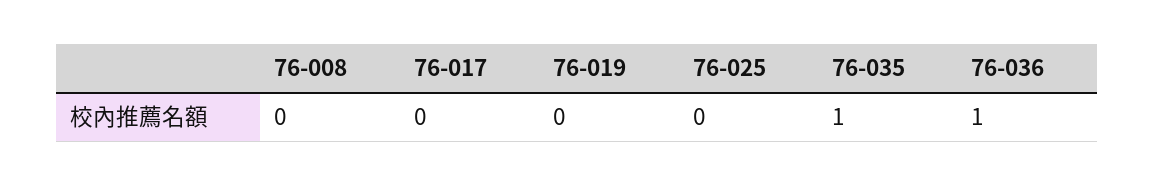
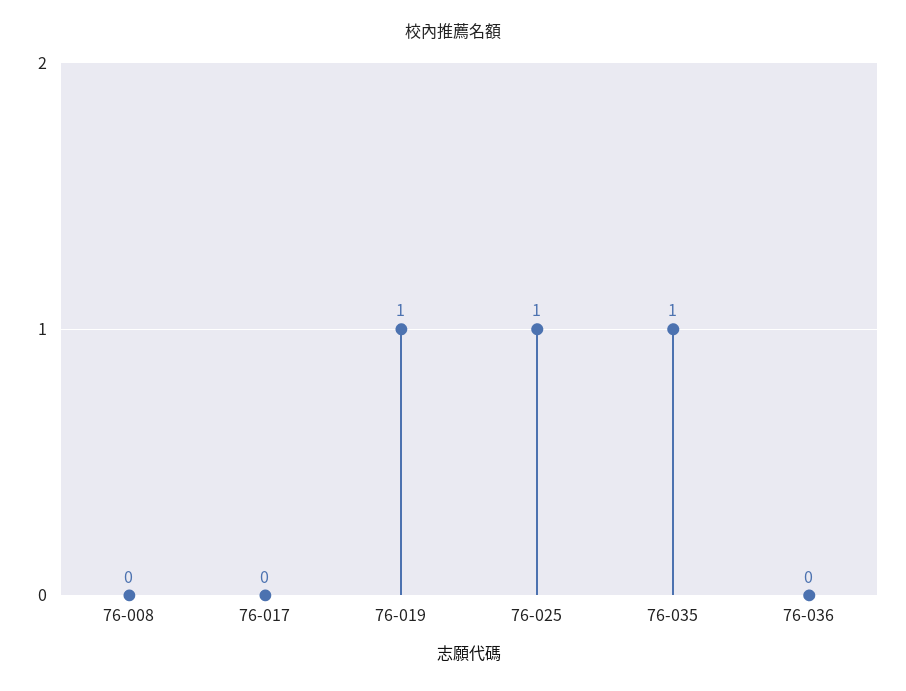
  {
    "76-008": 0,
    "76-017": 0,
-   "76-019": 0,
+   "76-019": 1,
-   "76-025": 0,
+   "76-025": 1,
    "76-035": 1,
-   "76-036": 1
+   "76-036": 0
  }

